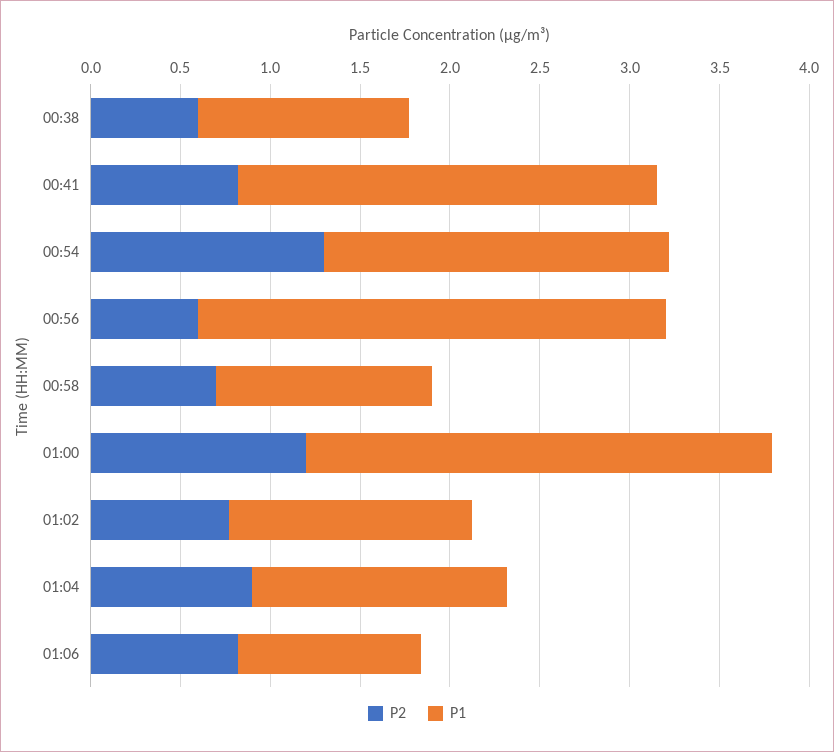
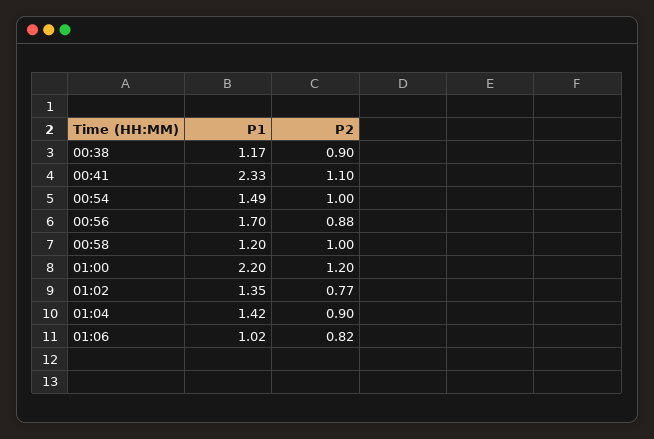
  {
    "P2": {
-     "00:38": 0.6,
+     "00:38": 0.9,
-     "00:41": 0.8,
+     "00:41": 1.1,
-     "00:54": 1.3,
+     "00:54": 1,
-     "00:56": 0.6,
+     "00:56": 0.88,
-     "00:58": 0.7,
+     "00:58": 1,
      "01:00": 1.2,
      "01:02": 0.77,
      "01:04": 0.9,
      "01:06": 0.82
    },
    "P1": {
      "00:38": 1.17,
      "00:41": 2.33,
-     "00:54": 1.9,
+     "00:54": 1.49,
-     "00:56": 2.6,
+     "00:56": 1.7,
      "00:58": 1.2,
-     "01:00": 2.6,
+     "01:00": 2.2,
      "01:02": 1.35,
      "01:04": 1.42,
      "01:06": 1.02
    }
  }

